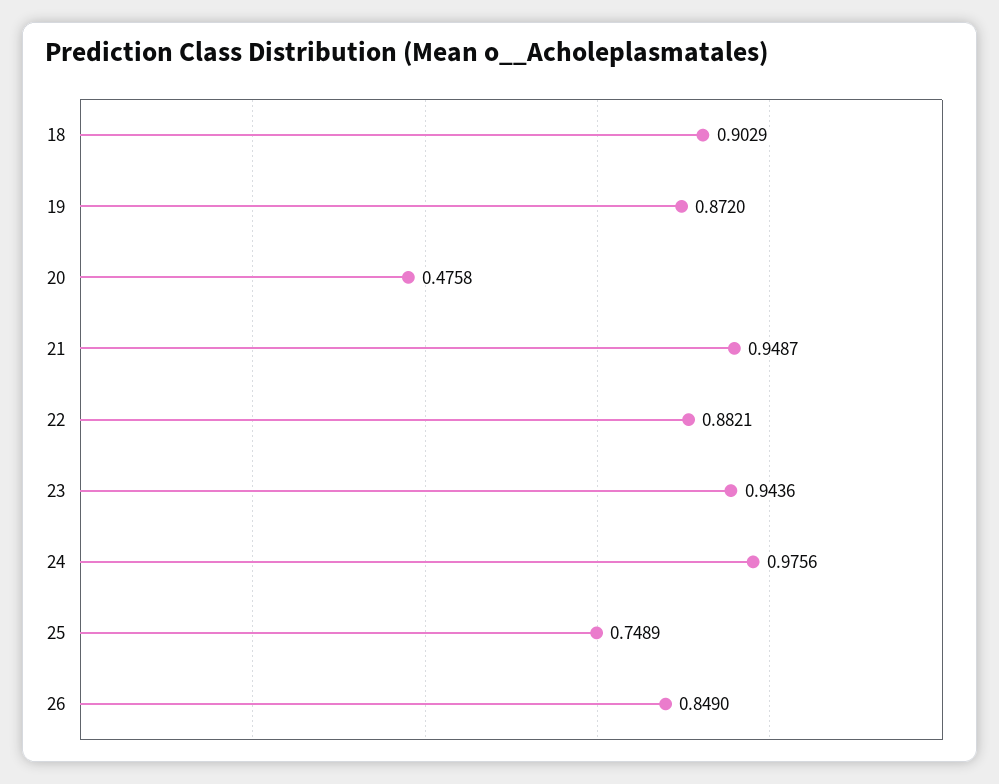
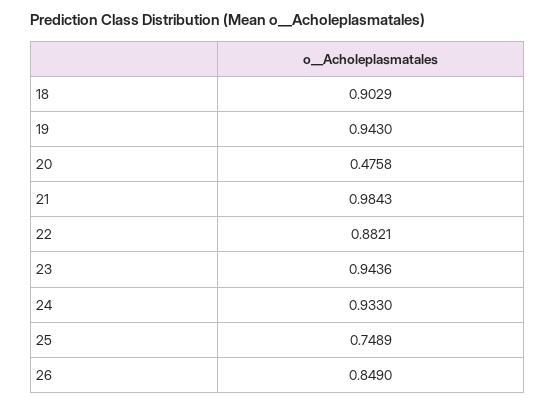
  {
    "18": 0.9029,
-   "19": 0.872,
+   "19": 0.943,
    "20": 0.4758,
-   "21": 0.9487,
+   "21": 0.9843,
    "22": 0.8821,
    "23": 0.9436,
-   "24": 0.9756,
+   "24": 0.933,
    "25": 0.7489,
    "26": 0.849
  }

